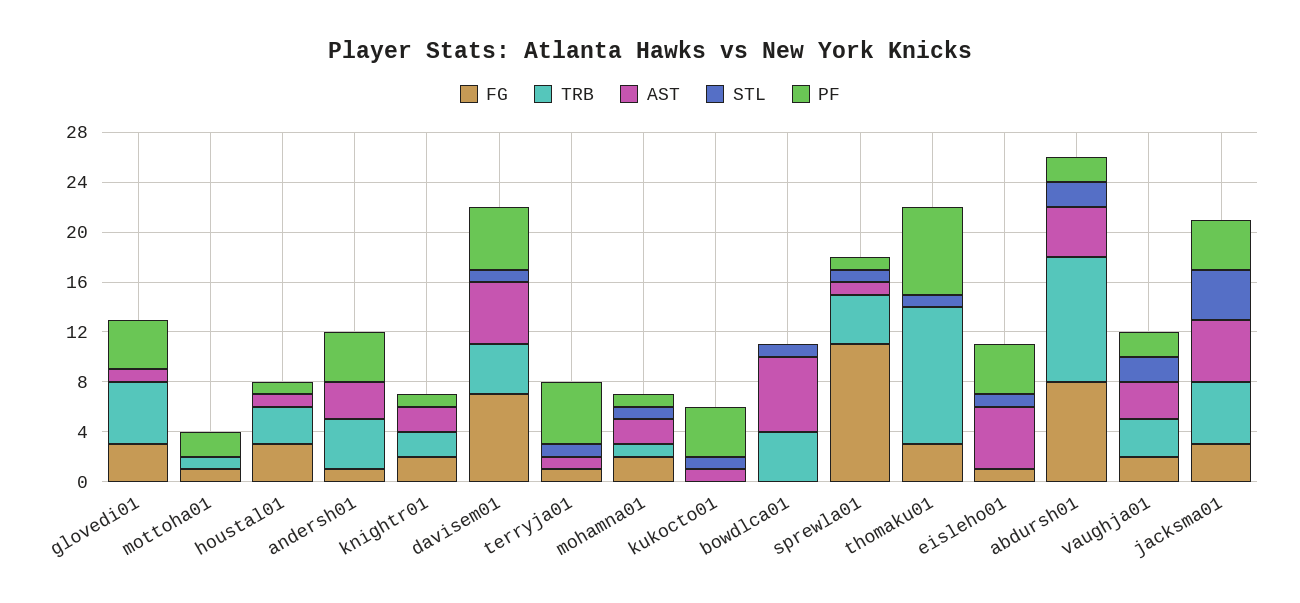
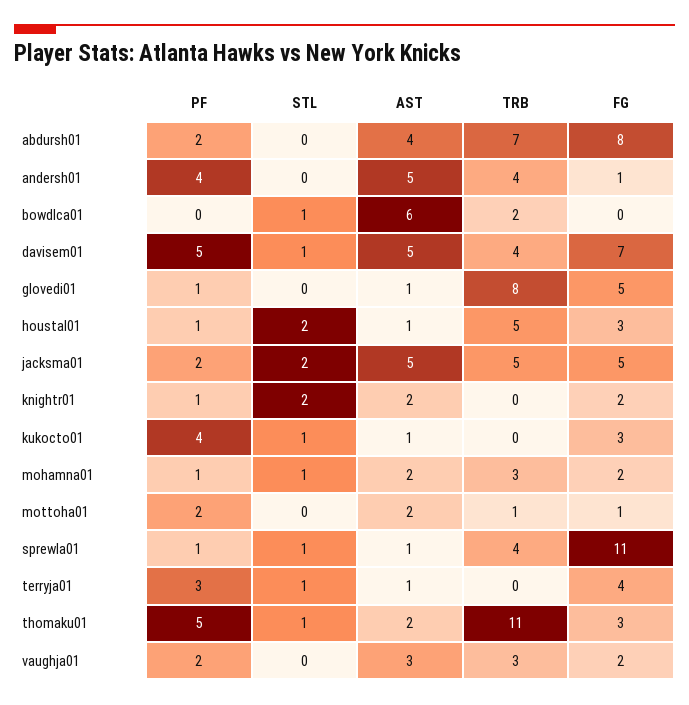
  {
    "FG": {
-     "glovedi01": 3,
+     "glovedi01": 5,
      "mottoha01": 1,
      "houstal01": 3,
      "andersh01": 1,
      "knightr01": 2,
      "davisem01": 7,
-     "terryja01": 1,
+     "terryja01": 4,
      "mohamna01": 2,
-     "kukocto01": 0,
+     "kukocto01": 3,
      "bowdlca01": 0,
      "sprewla01": 11,
      "thomaku01": 3,
-     "eisleho01": 1,
      "abdursh01": 8,
      "vaughja01": 2,
-     "jacksma01": 3
+     "jacksma01": 5
    },
    "TRB": {
-     "glovedi01": 5,
+     "glovedi01": 8,
      "mottoha01": 1,
-     "houstal01": 3,
+     "houstal01": 5,
      "andersh01": 4,
-     "knightr01": 2,
+     "knightr01": 0,
      "davisem01": 4,
      "terryja01": 0,
-     "mohamna01": 1,
+     "mohamna01": 3,
      "kukocto01": 0,
-     "bowdlca01": 4,
+     "bowdlca01": 2,
      "sprewla01": 4,
      "thomaku01": 11,
-     "eisleho01": 0,
-     "abdursh01": 10,
+     "abdursh01": 7,
      "vaughja01": 3,
      "jacksma01": 5
    },
    "AST": {
      "glovedi01": 1,
-     "mottoha01": 0,
+     "mottoha01": 2,
      "houstal01": 1,
-     "andersh01": 3,
+     "andersh01": 5,
      "knightr01": 2,
      "davisem01": 5,
      "terryja01": 1,
      "mohamna01": 2,
      "kukocto01": 1,
      "bowdlca01": 6,
      "sprewla01": 1,
-     "thomaku01": 0,
+     "thomaku01": 2,
-     "eisleho01": 5,
      "abdursh01": 4,
      "vaughja01": 3,
      "jacksma01": 5
    },
    "STL": {
      "glovedi01": 0,
      "mottoha01": 0,
-     "houstal01": 0,
+     "houstal01": 2,
      "andersh01": 0,
-     "knightr01": 0,
+     "knightr01": 2,
      "davisem01": 1,
      "terryja01": 1,
      "mohamna01": 1,
      "kukocto01": 1,
      "bowdlca01": 1,
      "sprewla01": 1,
      "thomaku01": 1,
-     "eisleho01": 1,
-     "abdursh01": 2,
+     "abdursh01": 0,
-     "vaughja01": 2,
+     "vaughja01": 0,
-     "jacksma01": 4
+     "jacksma01": 2
    },
    "PF": {
-     "glovedi01": 4,
+     "glovedi01": 1,
      "mottoha01": 2,
      "houstal01": 1,
      "andersh01": 4,
      "knightr01": 1,
      "davisem01": 5,
-     "terryja01": 5,
+     "terryja01": 3,
      "mohamna01": 1,
      "kukocto01": 4,
      "bowdlca01": 0,
      "sprewla01": 1,
-     "thomaku01": 7,
+     "thomaku01": 5,
-     "eisleho01": 4,
      "abdursh01": 2,
      "vaughja01": 2,
-     "jacksma01": 4
+     "jacksma01": 2
    }
  }

